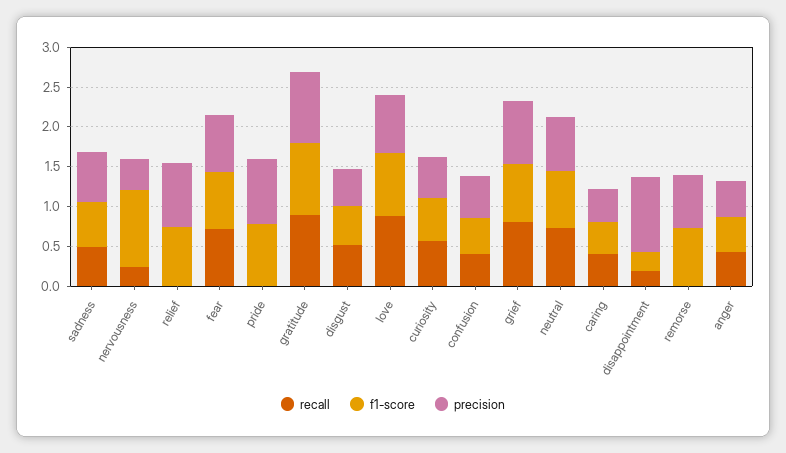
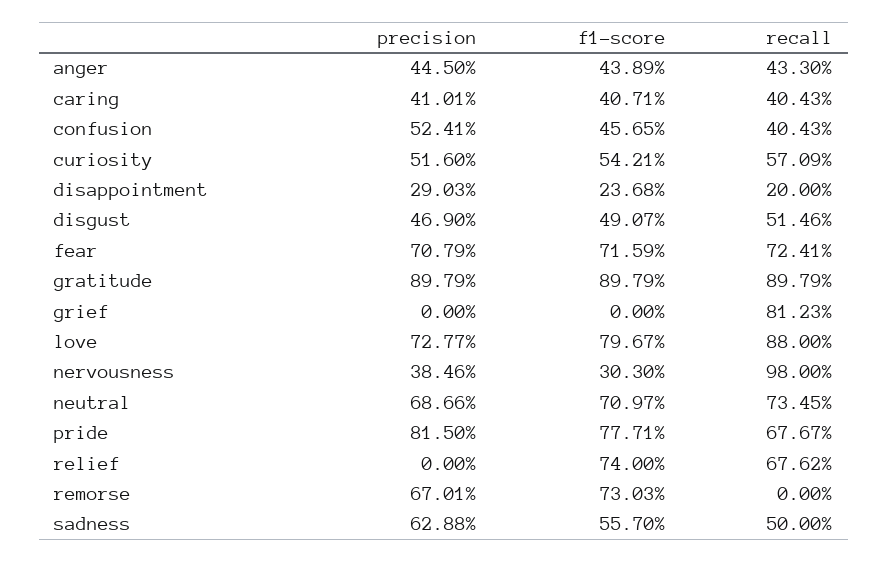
  {
    "recall": {
      "sadness": 0.5,
-     "nervousness": 0.25,
+     "nervousness": 0.98,
-     "relief": 0,
+     "relief": 0.6762,
      "fear": 0.7241,
-     "pride": 0,
+     "pride": 0.6767,
      "gratitude": 0.8979,
      "disgust": 0.5146,
      "love": 0.88,
      "curiosity": 0.5709,
      "confusion": 0.4043,
      "grief": 0.8123,
      "neutral": 0.7345,
      "caring": 0.4043,
      "disappointment": 0.2,
      "remorse": 0,
      "anger": 0.433
    },
    "f1-score": {
      "sadness": 0.557,
-     "nervousness": 1,
+     "nervousness": 0.303,
      "relief": 0.74,
      "fear": 0.7159,
      "pride": 0.7771,
      "gratitude": 0.8979,
      "disgust": 0.4907,
      "love": 0.7967,
      "curiosity": 0.5421,
      "confusion": 0.4565,
-     "grief": 0.75,
+     "grief": 0,
      "neutral": 0.7097,
      "caring": 0.4071,
      "disappointment": 0.2368,
      "remorse": 0.7303,
      "anger": 0.4389
    },
    "precision": {
      "sadness": 0.6288,
      "nervousness": 0.3846,
-     "relief": 0.75,
+     "relief": 0,
      "fear": 0.7079,
      "pride": 0.815,
      "gratitude": 0.8979,
      "disgust": 0.469,
      "love": 0.7277,
      "curiosity": 0.516,
      "confusion": 0.5241,
-     "grief": 0.75,
+     "grief": 0,
      "neutral": 0.6866,
      "caring": 0.4101,
-     "disappointment": 1,
+     "disappointment": 0.2903,
      "remorse": 0.6701,
      "anger": 0.445
    }
  }

